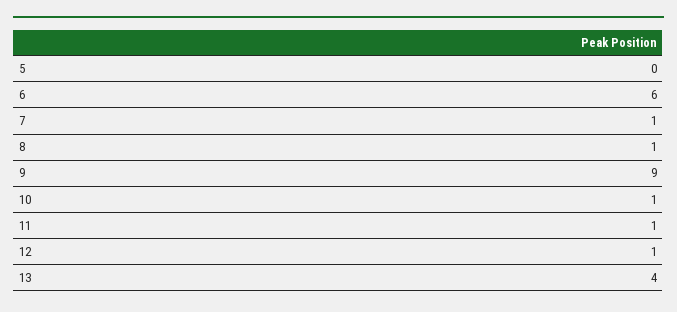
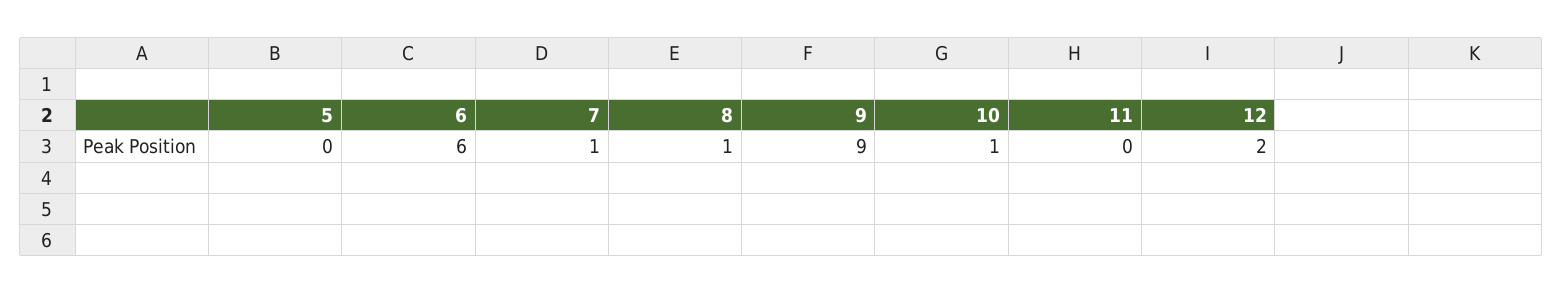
  {
    "5": 0,
    "6": 6,
    "7": 1,
    "8": 1,
    "9": 9,
    "10": 1,
-   "11": 1,
+   "11": 0,
-   "12": 1,
+   "12": 2
-   "13": 4
  }

